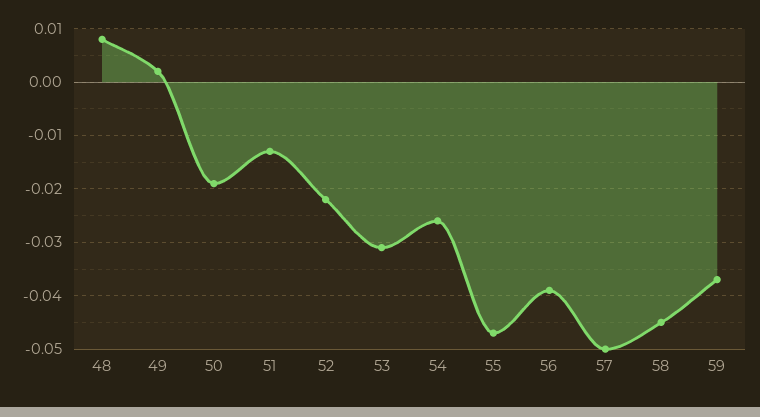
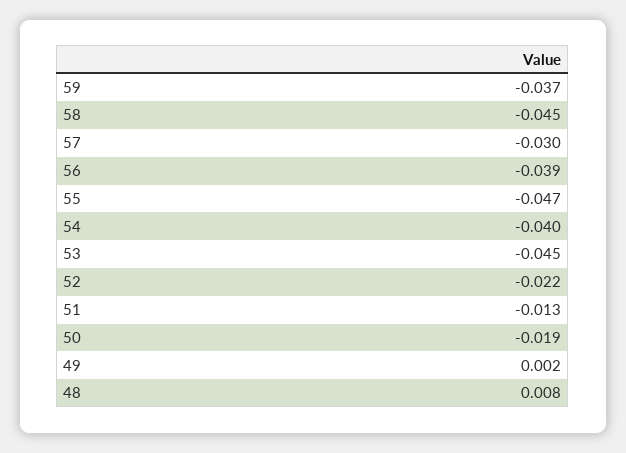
  {
    "48": 0.008,
    "49": 0.002,
    "50": -0.019,
    "51": -0.013,
    "52": -0.022,
-   "53": -0.03,
+   "53": -0.045,
-   "54": -0.025,
+   "54": -0.04,
    "55": -0.047,
    "56": -0.039,
-   "57": -0.05,
+   "57": -0.03,
    "58": -0.045,
    "59": -0.037
  }

